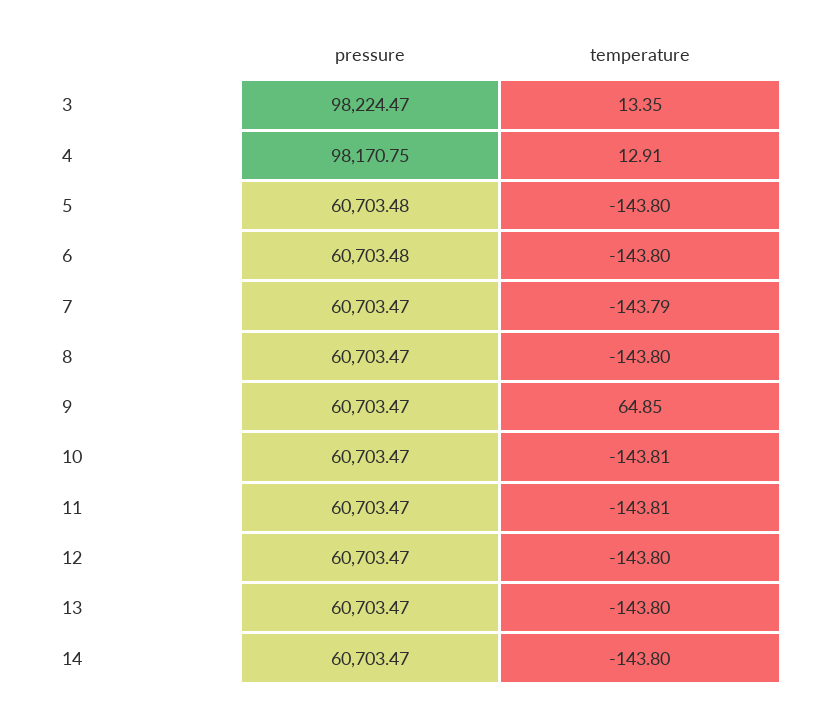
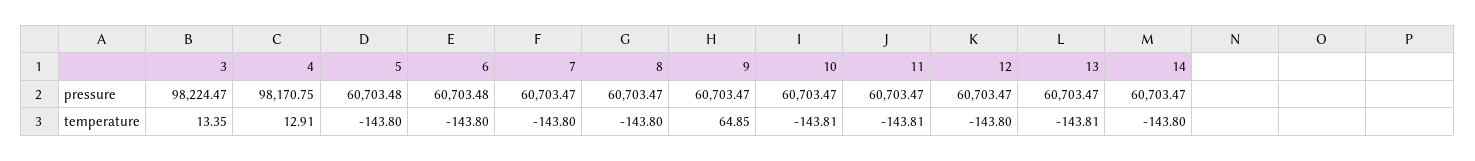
  {
    "pressure": {
      "3": 98224.47,
      "4": 98170.75,
      "5": 60703.48,
      "6": 60703.48,
      "7": 60703.47,
      "8": 60703.47,
      "9": 60703.47,
      "10": 60703.47,
      "11": 60703.47,
      "12": 60703.47,
      "13": 60703.47,
      "14": 60703.47
    },
    "temperature": {
      "3": 13.35,
      "4": 12.91,
      "5": -143.8,
      "6": -143.8,
-     "7": -143.79,
+     "7": -143.8,
      "8": -143.8,
      "9": 64.85,
      "10": -143.81,
      "11": -143.81,
      "12": -143.8,
-     "13": -143.8,
+     "13": -143.81,
      "14": -143.8
    }
  }

